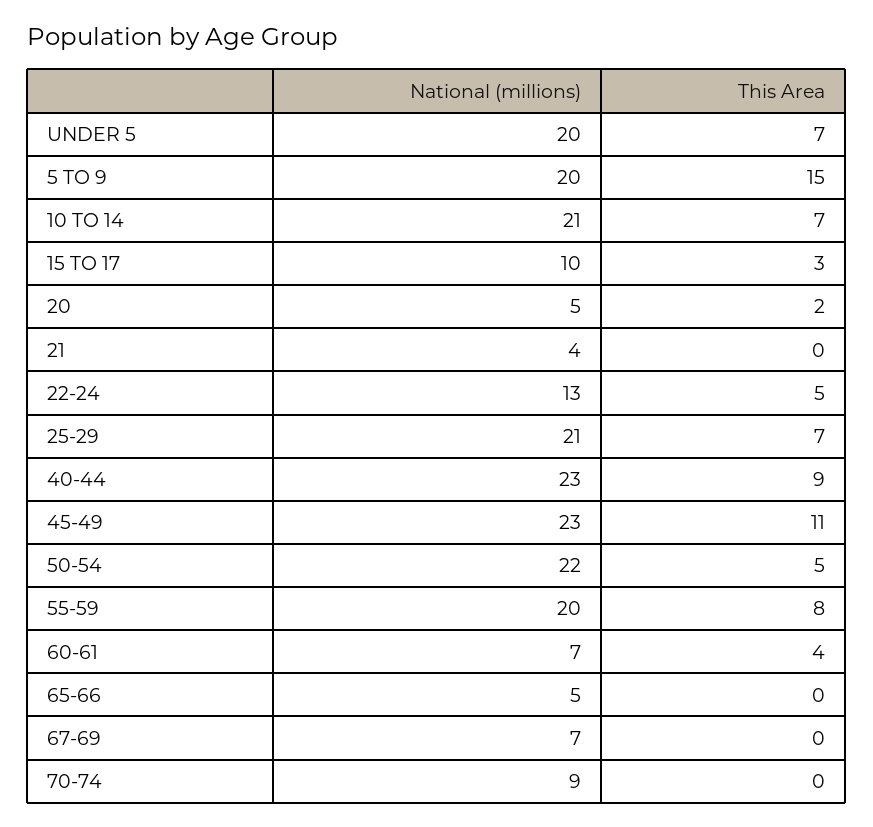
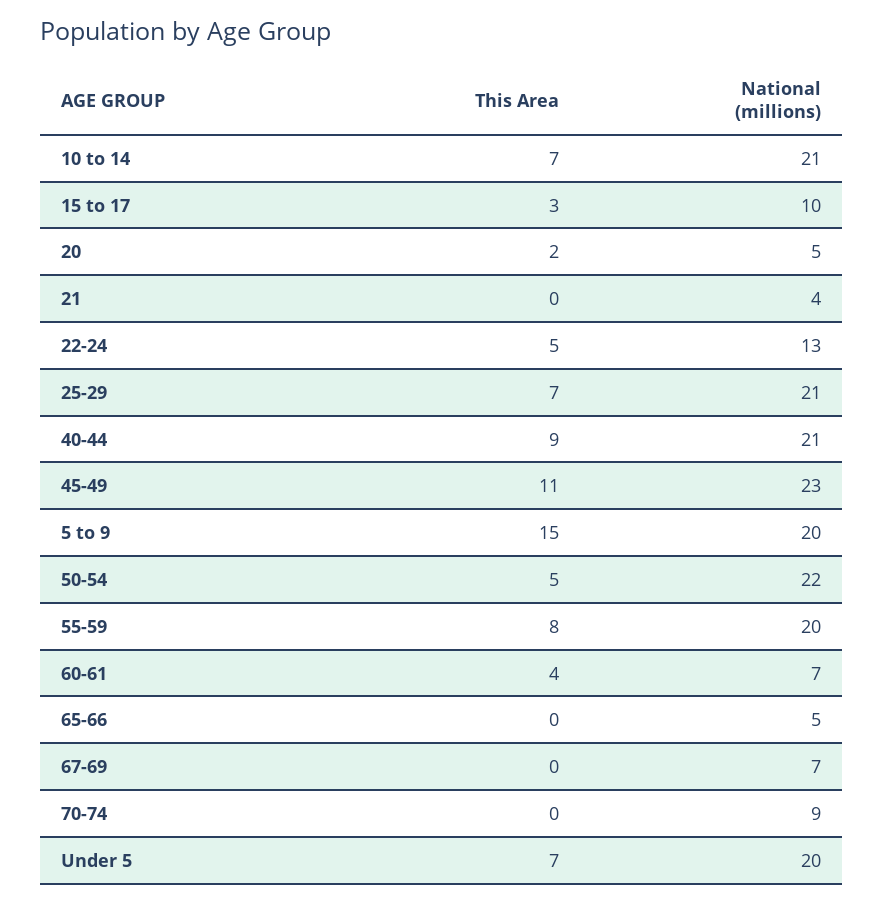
  {
    "National (millions)": {
      "UNDER 5": 20,
      "5 TO 9": 20,
      "10 TO 14": 21,
      "15 TO 17": 10,
      "20": 5,
      "21": 4,
      "22-24": 13,
      "25-29": 21,
-     "40-44": 23,
+     "40-44": 21,
      "45-49": 23,
      "50-54": 22,
      "55-59": 20,
      "60-61": 7,
      "65-66": 5,
      "67-69": 7,
      "70-74": 9
    },
    "This Area": {
      "UNDER 5": 7,
      "5 TO 9": 15,
      "10 TO 14": 7,
      "15 TO 17": 3,
      "20": 2,
      "21": 0,
      "22-24": 5,
      "25-29": 7,
      "40-44": 9,
      "45-49": 11,
      "50-54": 5,
      "55-59": 8,
      "60-61": 4,
      "65-66": 0,
      "67-69": 0,
      "70-74": 0
    }
  }

